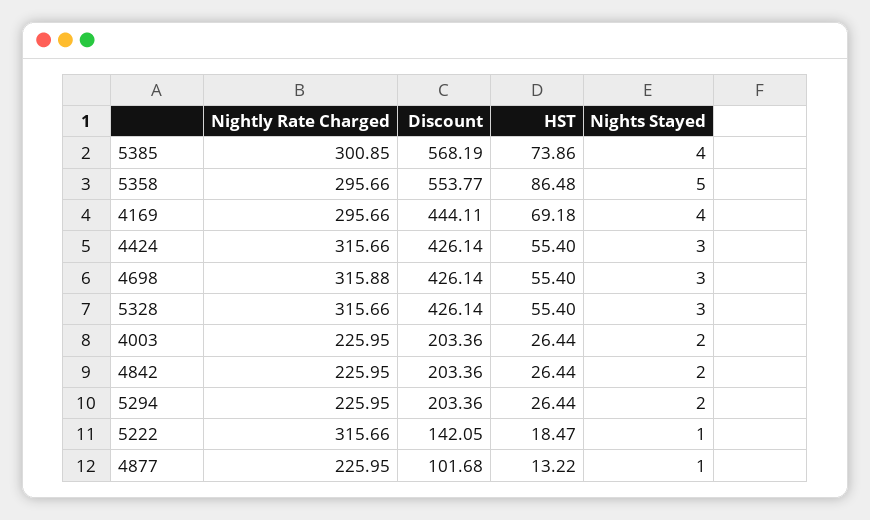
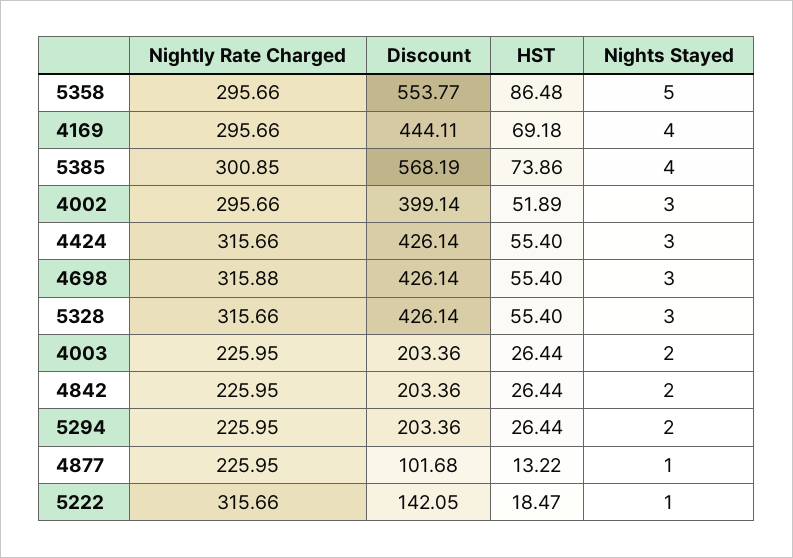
  {
    "Nightly Rate Charged": {
      "5385": 300.85,
      "5358": 295.66,
      "4169": 295.66,
      "4424": 315.66,
      "4698": 315.88,
      "5328": 315.66,
      "4003": 225.95,
      "4842": 225.95,
      "5294": 225.95,
      "5222": 315.66,
-     "4877": 225.95
+     "4877": 225.95,
+     "4002": 295.66
    },
    "Discount": {
      "5385": 568.19,
      "5358": 553.77,
      "4169": 444.11,
      "4424": 426.14,
      "4698": 426.14,
      "5328": 426.14,
      "4003": 203.36,
      "4842": 203.36,
      "5294": 203.36,
      "5222": 142.05,
-     "4877": 101.68
+     "4877": 101.68,
+     "4002": 399.14
    },
    "HST": {
      "5385": 73.86,
      "5358": 86.48,
      "4169": 69.18,
      "4424": 55.4,
      "4698": 55.4,
      "5328": 55.4,
      "4003": 26.44,
      "4842": 26.44,
      "5294": 26.44,
      "5222": 18.47,
-     "4877": 13.22
+     "4877": 13.22,
+     "4002": 51.89
    },
    "Nights Stayed": {
      "5385": 4,
      "5358": 5,
      "4169": 4,
      "4424": 3,
      "4698": 3,
      "5328": 3,
      "4003": 2,
      "4842": 2,
      "5294": 2,
      "5222": 1,
-     "4877": 1
+     "4877": 1,
+     "4002": 3
    }
  }

